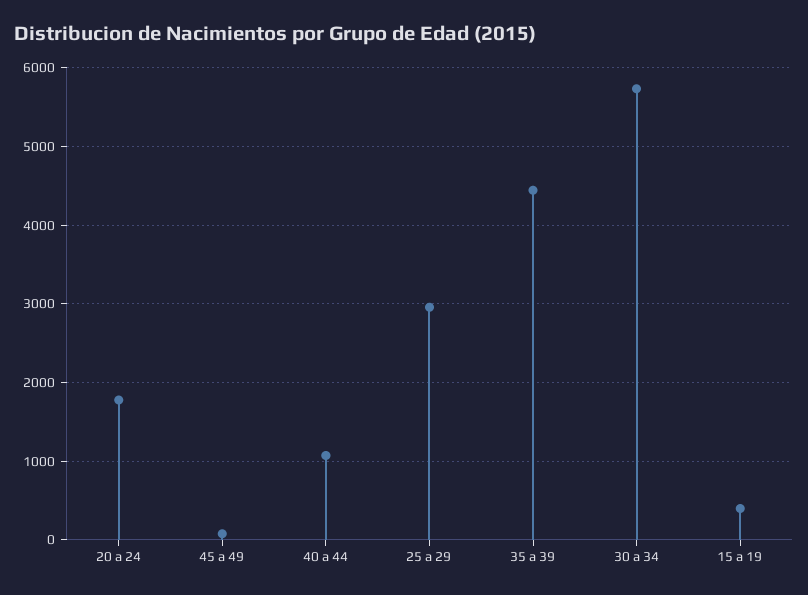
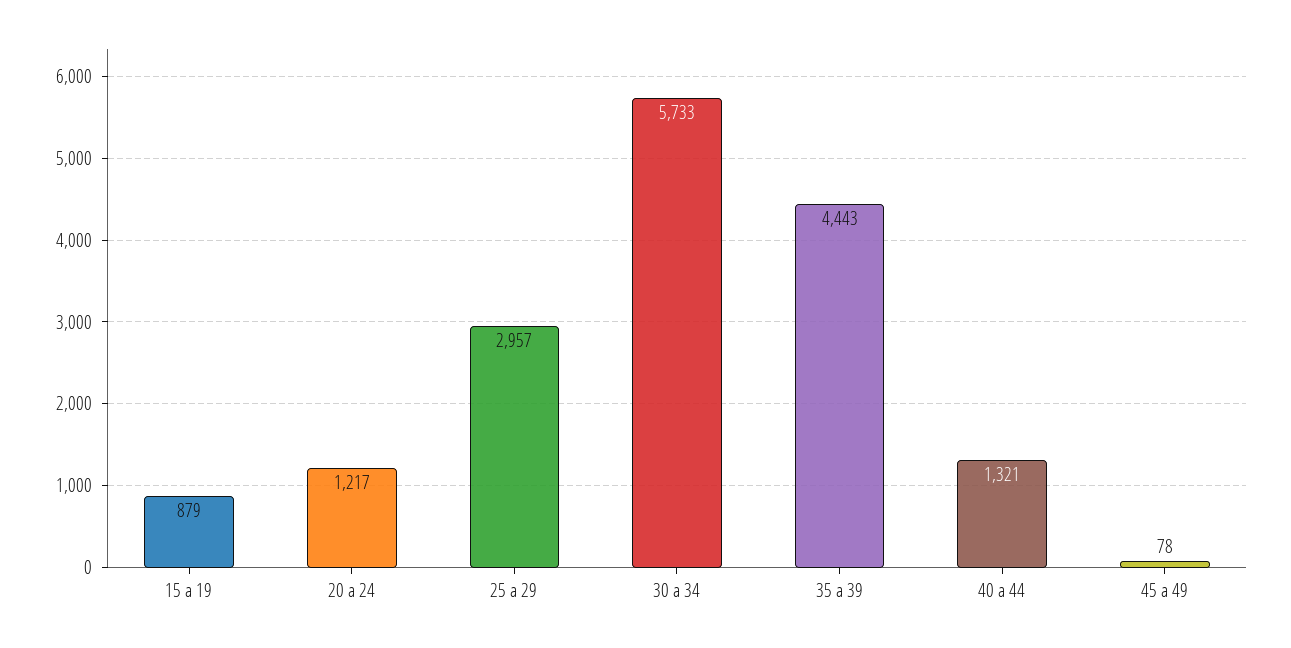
  {
-   "20 a 24": 1800,
+   "20 a 24": 1217,
    "45 a 49": 78,
-   "40 a 44": 1100,
+   "40 a 44": 1321,
    "25 a 29": 2957,
    "35 a 39": 4443,
    "30 a 34": 5733,
-   "15 a 19": 400
+   "15 a 19": 879
  }

